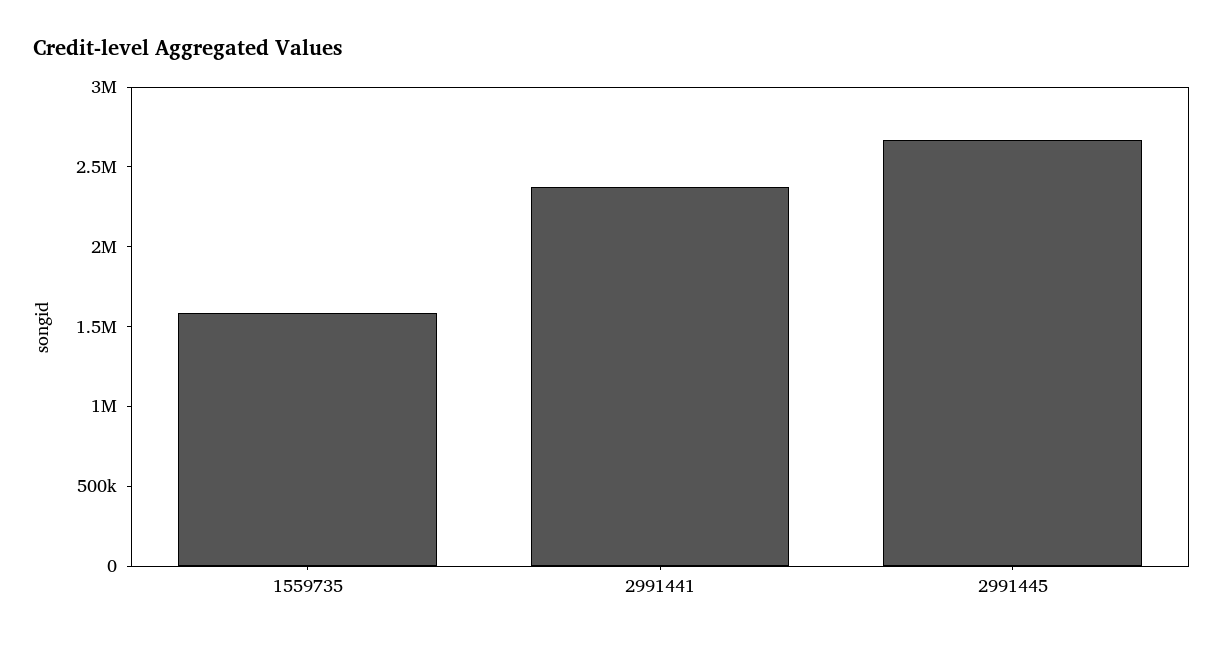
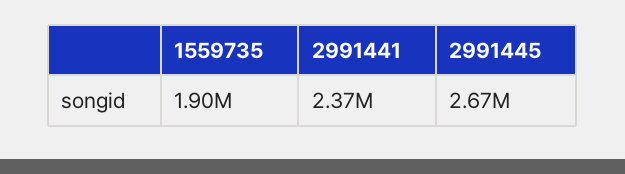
  {
-   "1559735": 1600000,
+   "1559735": 1900000,
    "2991441": 2370000,
    "2991445": 2670000
  }

